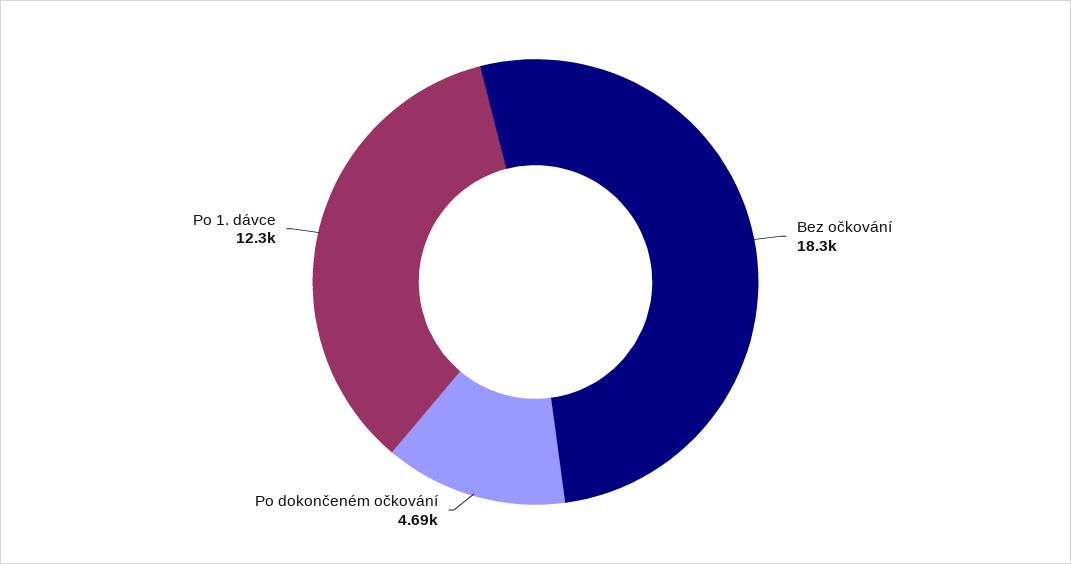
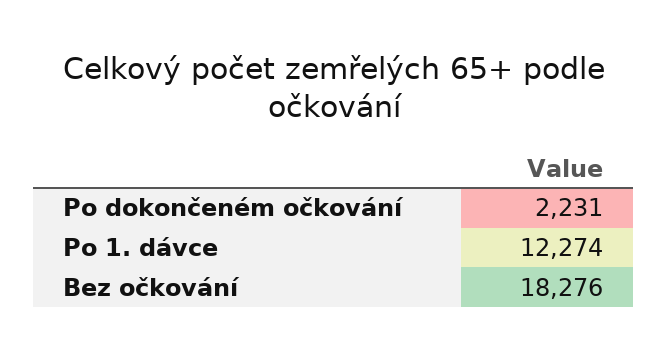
  {
    "Bez očkování": 18276,
-   "Po dokončeném očkování": 4690,
+   "Po dokončeném očkování": 2231,
    "Po 1. dávce": 12274
  }

